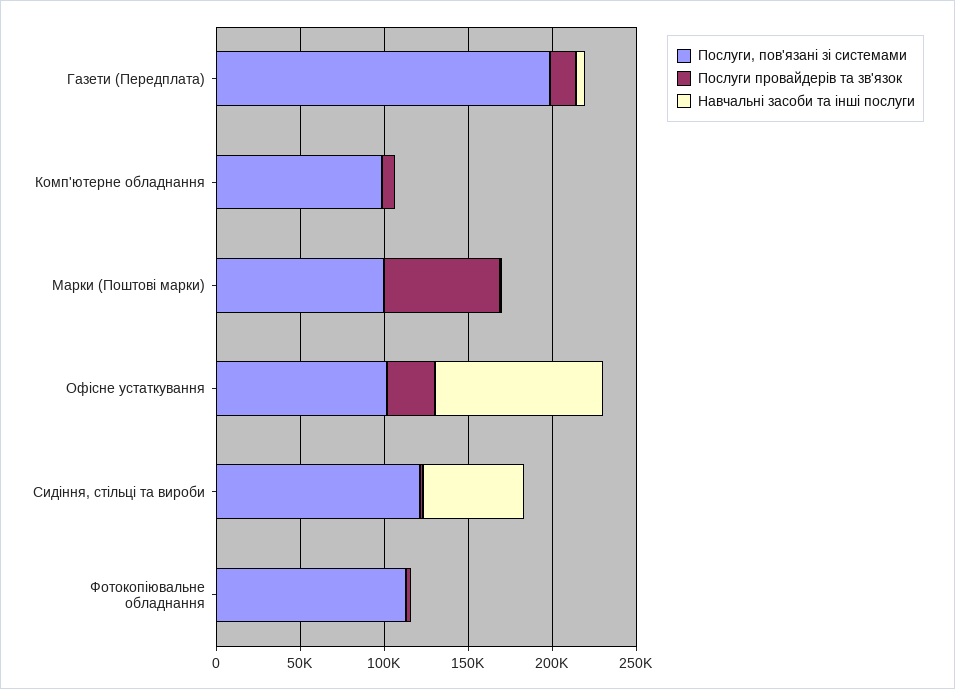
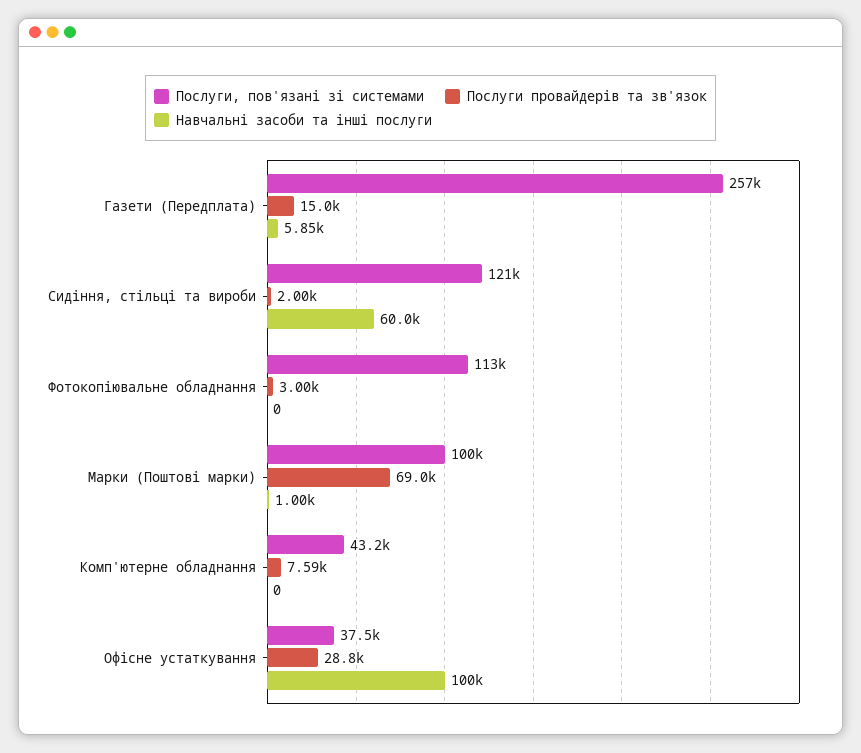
  {
    "Послуги, пов'язані зі системами": {
-     "Газети (Передплата)": 200000,
+     "Газети (Передплата)": 257000,
-     "Комп'ютерне обладнання": 100000,
+     "Комп'ютерне обладнання": 43200,
      "Марки (Поштові марки)": 100000,
-     "Офісне устаткування": 100000,
+     "Офісне устаткування": 37500,
      "Сидіння, стільці та вироби": 121000,
      "Фотокопіювальне обладнання": 113000
    },
    "Послуги провайдерів та зв'язок": {
      "Газети (Передплата)": 15000,
      "Комп'ютерне обладнання": 7590,
      "Марки (Поштові марки)": 69000,
      "Офісне устаткування": 28800,
      "Сидіння, стільці та вироби": 2000,
      "Фотокопіювальне обладнання": 3000
    },
    "Навчальні засоби та інші послуги": {
      "Газети (Передплата)": 5850,
      "Комп'ютерне обладнання": 0,
      "Марки (Поштові марки)": 1000,
      "Офісне устаткування": 100000,
      "Сидіння, стільці та вироби": 60000,
      "Фотокопіювальне обладнання": 0
    }
  }

